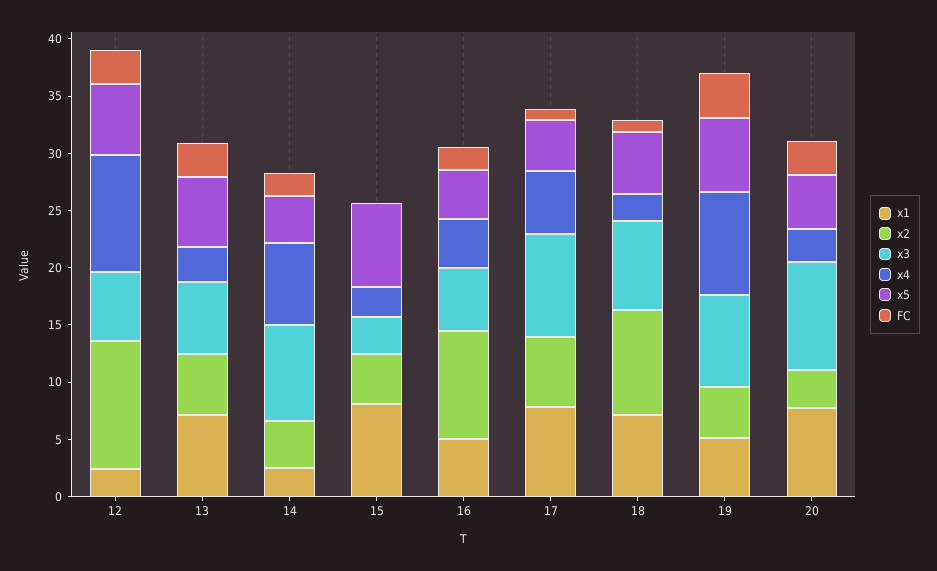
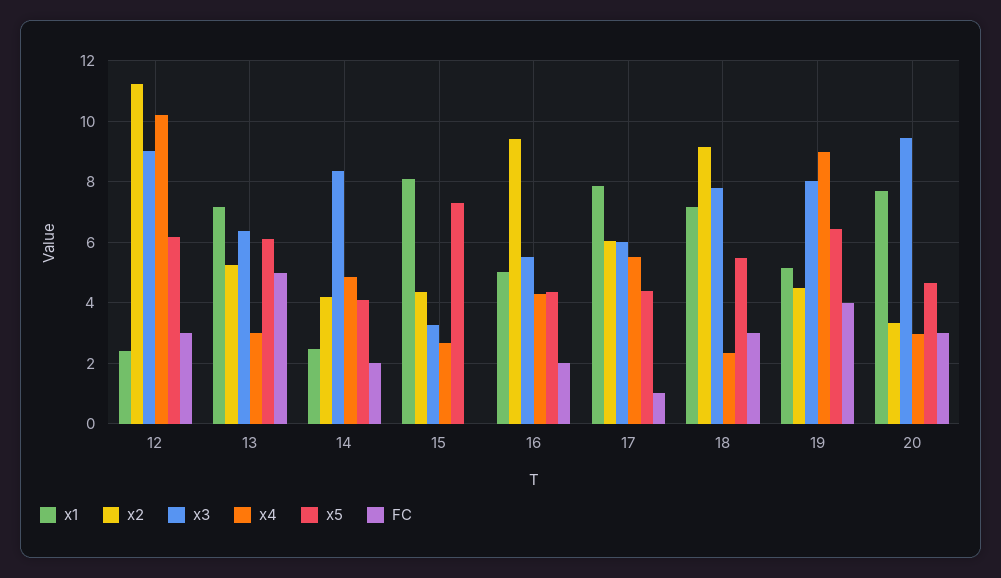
  {
    "x1": {
      "12": 2.4,
      "13": 7.2,
      "14": 2.4,
      "15": 8,
      "16": 5,
      "17": 7.8,
      "18": 7.2,
      "19": 5.2,
      "20": 7.8
    },
    "x2": {
      "12": 11.2,
      "13": 5.2,
      "14": 4.2,
      "15": 4.4,
      "16": 9.4,
      "17": 6,
      "18": 9.2,
      "19": 4.4,
      "20": 3.4
    },
    "x3": {
-     "12": 6,
+     "12": 9,
      "13": 6.4,
      "14": 8.4,
      "15": 3.2,
      "16": 5.6,
-     "17": 9,
+     "17": 6,
      "18": 7.8,
      "19": 8,
      "20": 9.4
    },
    "x4": {
      "12": 10.2,
      "13": 3,
-     "14": 7,
+     "14": 4.8,
      "15": 2.6,
      "16": 4.2,
      "17": 5.6,
      "18": 2.4,
      "19": 9,
      "20": 3
    },
    "x5": {
      "12": 6.2,
      "13": 6.2,
      "14": 4,
      "15": 7.4,
      "16": 4.4,
      "17": 4.4,
      "18": 5.4,
      "19": 6.4,
      "20": 4.6
    },
    "FC": {
      "12": 3,
-     "13": 3,
+     "13": 5,
      "14": 2,
      "15": 0,
      "16": 2,
      "17": 1,
-     "18": 1,
+     "18": 3,
      "19": 4,
      "20": 3
    }
  }

